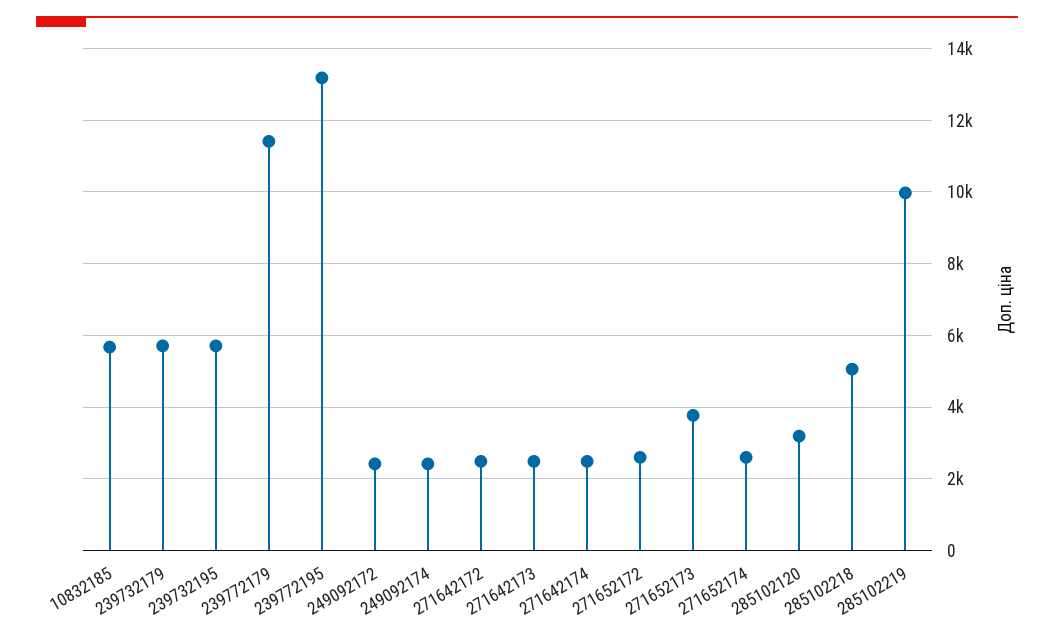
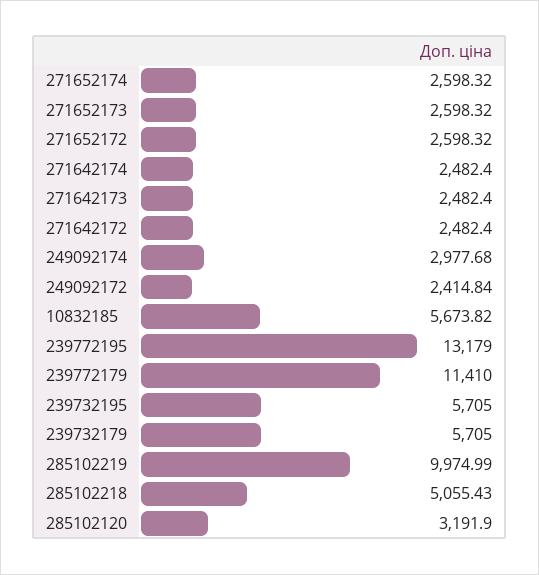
  {
    "10832185": 5673.82,
    "239732179": 5705,
    "239732195": 5705,
    "239772179": 11410,
    "239772195": 13179,
    "249092172": 2414.84,
-   "249092174": 2400,
+   "249092174": 2977.68,
    "271642172": 2482.4,
    "271642173": 2482.4,
    "271642174": 2482.4,
    "271652172": 2598.32,
-   "271652173": 3800,
+   "271652173": 2598.32,
    "271652174": 2598.32,
    "285102120": 3191.9,
    "285102218": 5055.43,
    "285102219": 9974.99
  }

